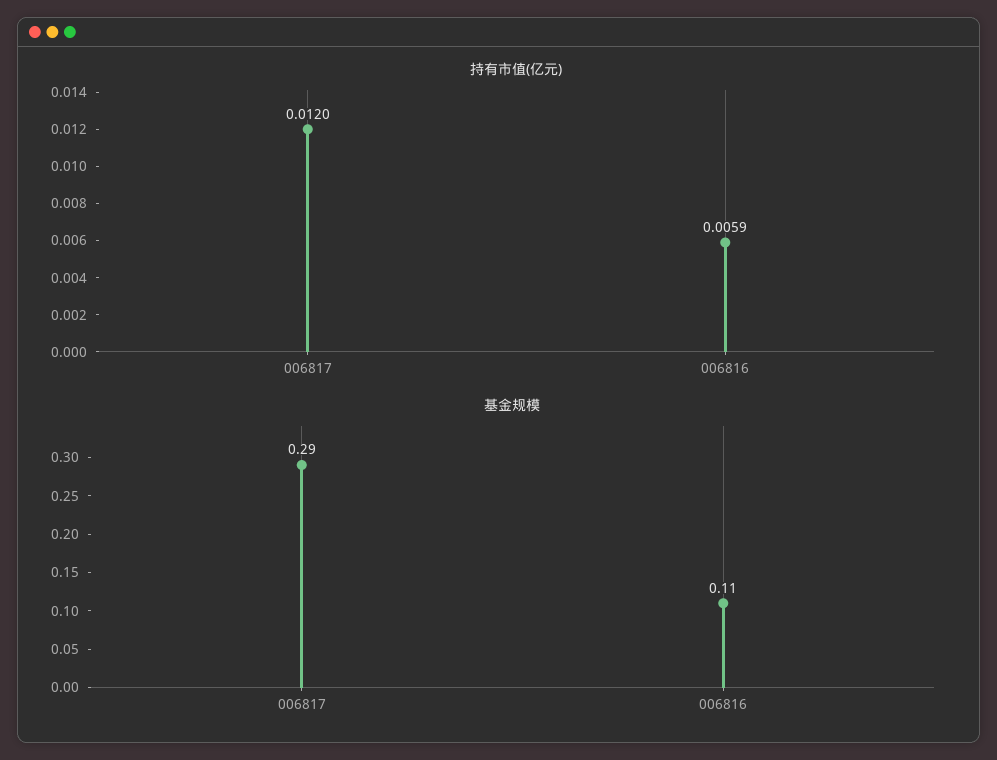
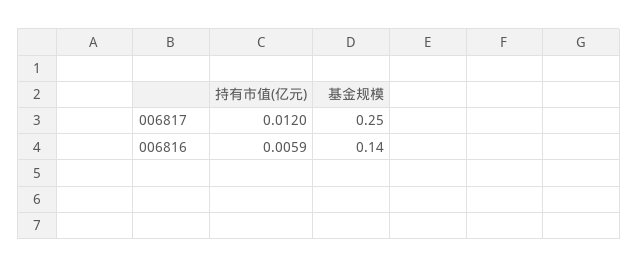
  {
    "持有市值(亿元)": {
      "006817": 0.012,
      "006816": 0.0059
    },
    "基金规模": {
-     "006817": 0.29,
+     "006817": 0.25,
-     "006816": 0.11
+     "006816": 0.14
    }
  }

